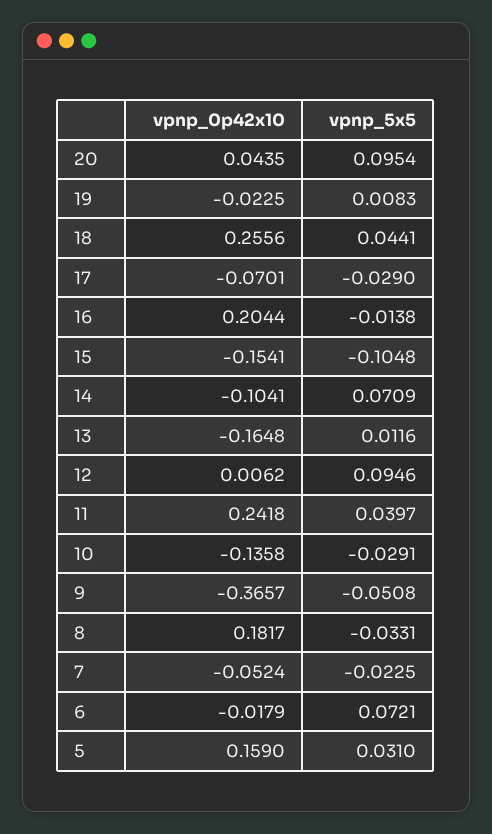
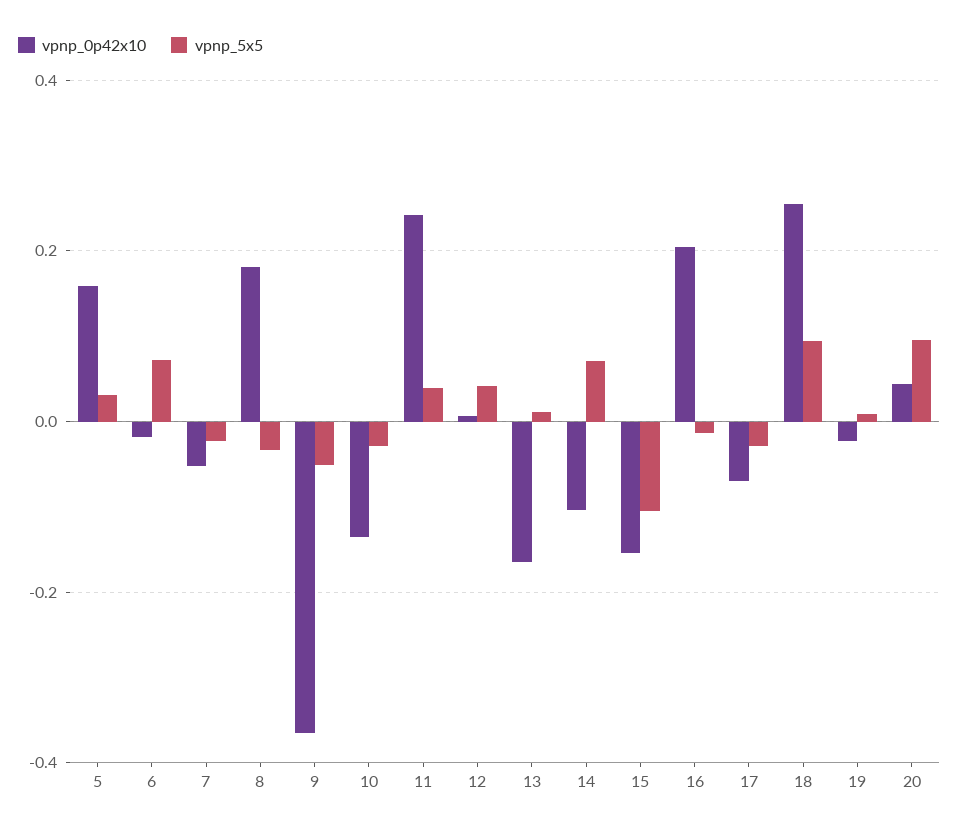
  {
    "vpnp_0p42x10": {
      "20": 0.0435,
      "19": -0.0225,
      "18": 0.2556,
      "17": -0.0701,
      "16": 0.2044,
      "15": -0.1541,
      "14": -0.1041,
      "13": -0.1648,
      "12": 0.0062,
      "11": 0.2418,
      "10": -0.1358,
      "9": -0.3657,
      "8": 0.1817,
      "7": -0.0524,
      "6": -0.0179,
      "5": 0.159
    },
    "vpnp_5x5": {
      "20": 0.0954,
      "19": 0.0083,
-     "18": 0.0441,
+     "18": 0.1,
      "17": -0.029,
      "16": -0.0138,
      "15": -0.1048,
      "14": 0.0709,
      "13": 0.0116,
-     "12": 0.0946,
+     "12": 0.04,
      "11": 0.0397,
      "10": -0.0291,
      "9": -0.0508,
      "8": -0.0331,
      "7": -0.0225,
      "6": 0.0721,
      "5": 0.031
    }
  }

